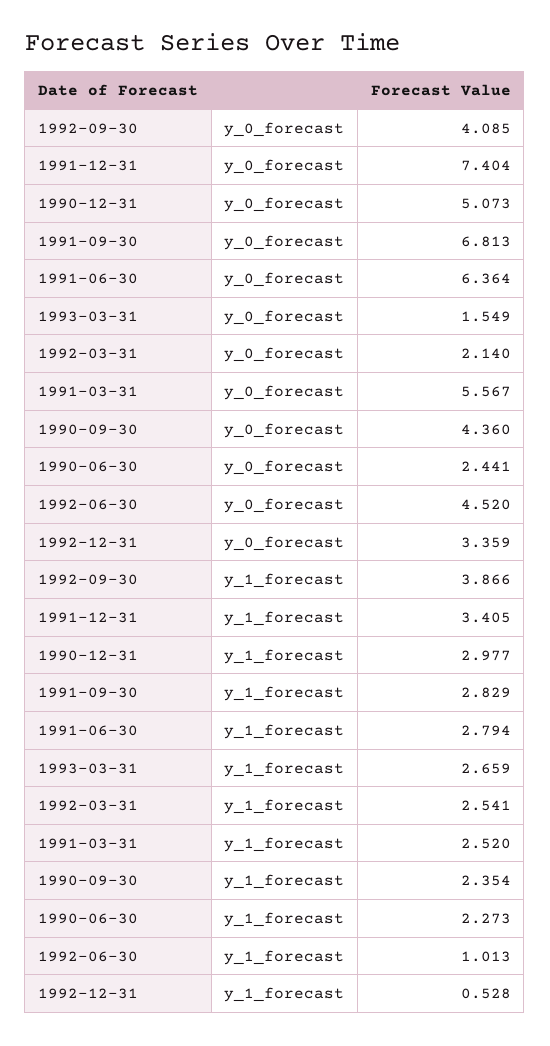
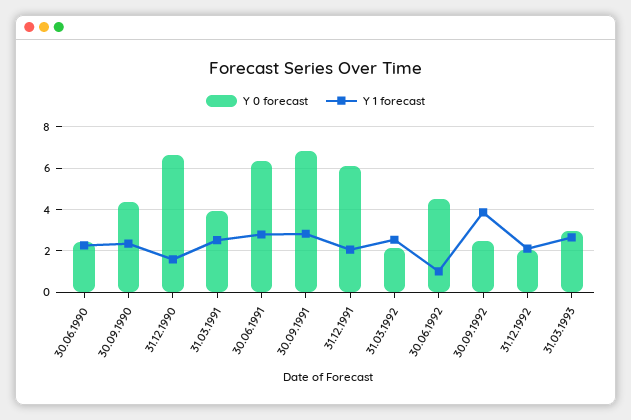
  {
    "y_0_forecast": {
-     "1992-09-30": 4.085,
+     "1992-09-30": 2.5,
-     "1991-12-31": 7.404,
+     "1991-12-31": 6,
-     "1990-12-31": 5.073,
+     "1990-12-31": 6.5,
      "1991-09-30": 6.813,
      "1991-06-30": 6.364,
-     "1993-03-31": 1.549,
+     "1993-03-31": 3,
      "1992-03-31": 2.14,
-     "1991-03-31": 5.567,
+     "1991-03-31": 4,
      "1990-09-30": 4.36,
      "1990-06-30": 2.441,
      "1992-06-30": 4.52,
-     "1992-12-31": 3.359
+     "1992-12-31": 2
    },
    "y_1_forecast": {
      "1992-09-30": 3.866,
-     "1991-12-31": 3.405,
+     "1991-12-31": 2,
-     "1990-12-31": 2.977,
+     "1990-12-31": 1.5,
      "1991-09-30": 2.829,
      "1991-06-30": 2.794,
      "1993-03-31": 2.659,
      "1992-03-31": 2.541,
      "1991-03-31": 2.52,
      "1990-09-30": 2.354,
      "1990-06-30": 2.273,
      "1992-06-30": 1.013,
-     "1992-12-31": 0.528
+     "1992-12-31": 2
    }
  }

